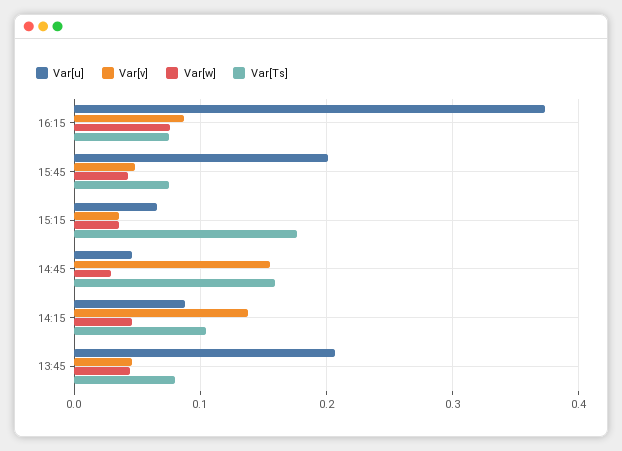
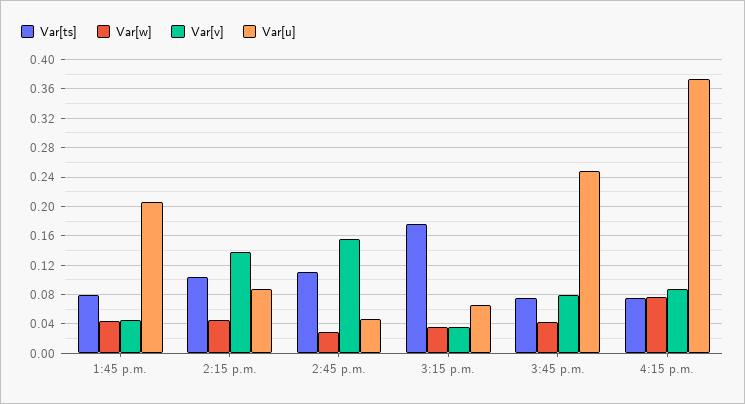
  {
    "Var[u]": {
      "16:15": 0.37,
-     "15:45": 0.2,
+     "15:45": 0.25,
      "15:15": 0.07,
      "14:45": 0.05,
      "14:15": 0.09,
      "13:45": 0.21
    },
    "Var[v]": {
      "16:15": 0.09,
-     "15:45": 0.05,
+     "15:45": 0.08,
      "15:15": 0.04,
      "14:45": 0.16,
      "14:15": 0.14,
      "13:45": 0.05
    },
    "Var[w]": {
      "16:15": 0.08,
      "15:45": 0.04,
      "15:15": 0.04,
      "14:45": 0.03,
      "14:15": 0.05,
      "13:45": 0.04
    },
    "Var[Ts]": {
      "16:15": 0.07,
      "15:45": 0.08,
      "15:15": 0.18,
-     "14:45": 0.16,
+     "14:45": 0.11,
      "14:15": 0.1,
      "13:45": 0.08
    }
  }

